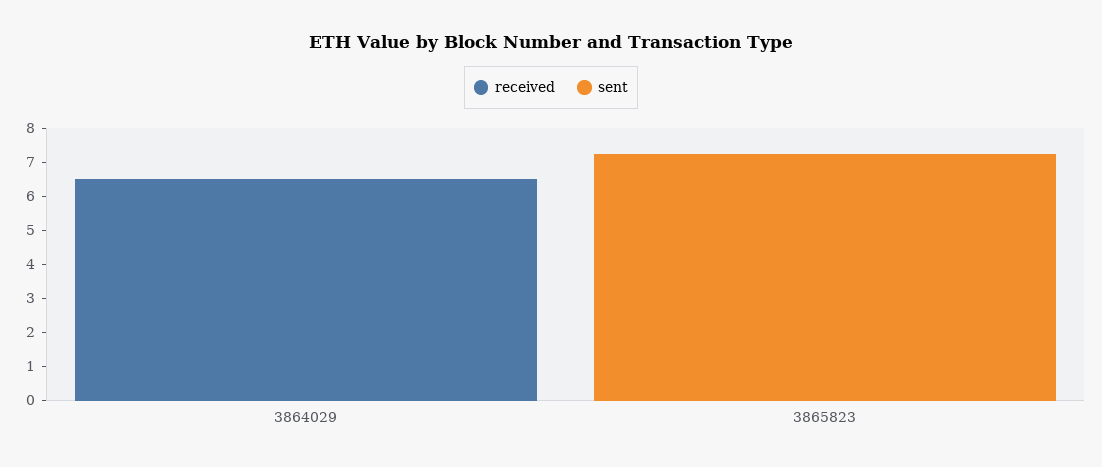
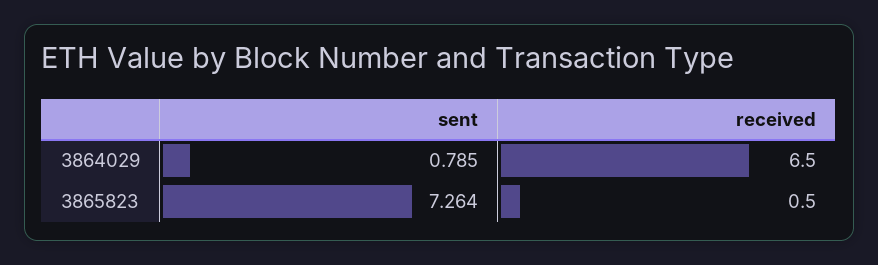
  {
    "received": {
      "3864029": 6.5,
-     "3865823": 0
+     "3865823": 0.5
    },
    "sent": {
-     "3864029": 0,
+     "3864029": 0.785,
      "3865823": 7.264
    }
  }

